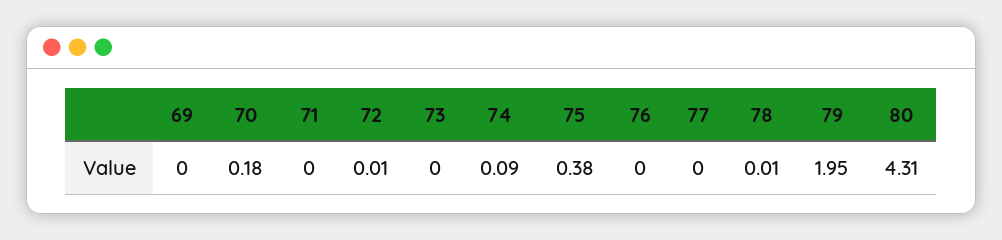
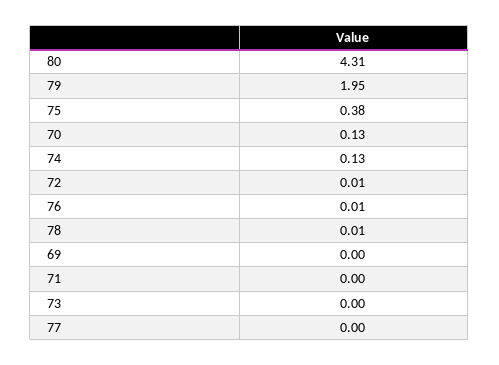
  {
    "69": 0,
-   "70": 0.18,
+   "70": 0.13,
    "71": 0,
    "72": 0.01,
    "73": 0,
-   "74": 0.09,
+   "74": 0.13,
    "75": 0.38,
-   "76": 0,
+   "76": 0.01,
    "77": 0,
    "78": 0.01,
    "79": 1.95,
    "80": 4.31
  }

